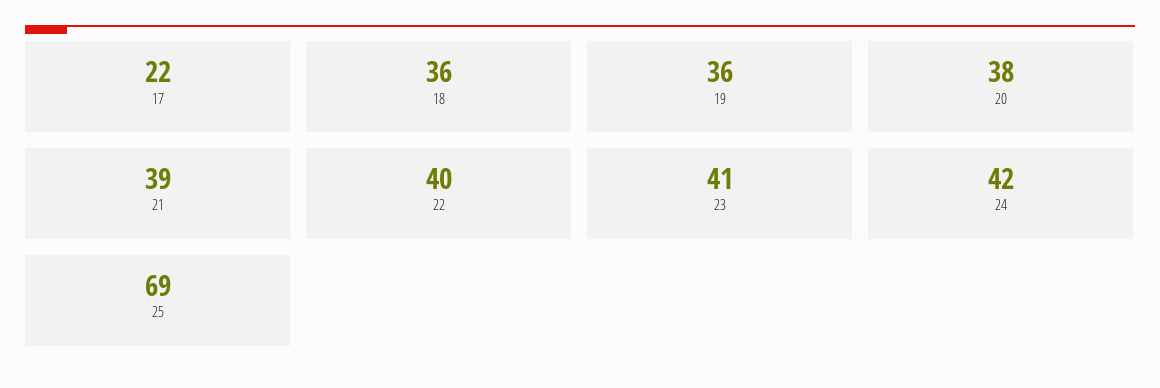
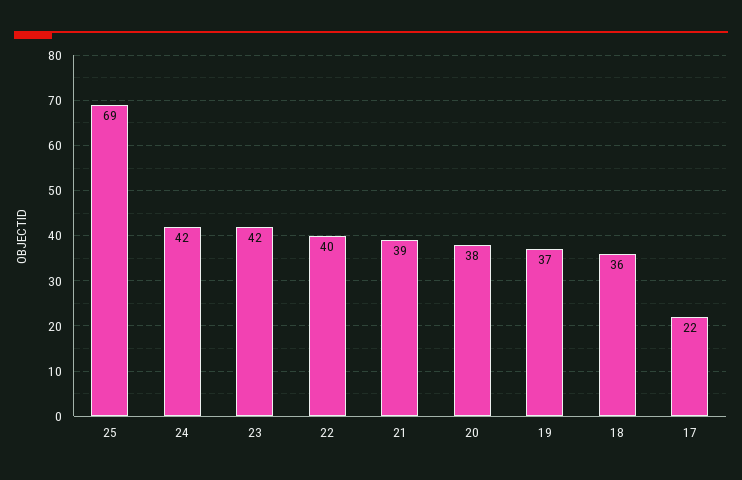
  {
    "17": 22,
    "18": 36,
-   "19": 36,
+   "19": 37,
    "20": 38,
    "21": 39,
    "22": 40,
-   "23": 41,
+   "23": 42,
    "24": 42,
    "25": 69
  }

